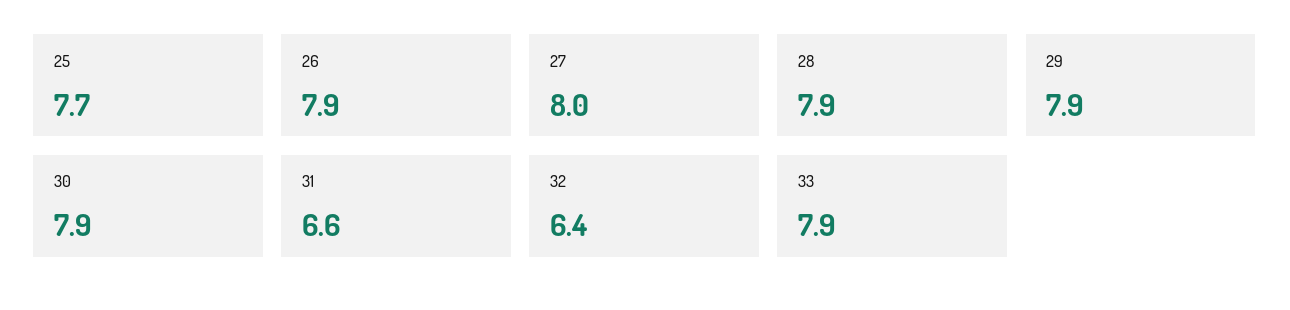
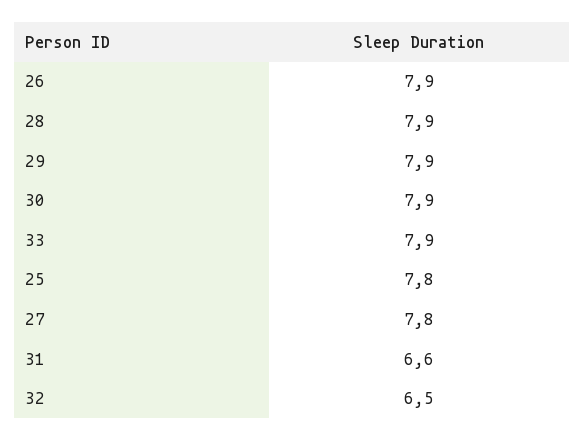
  {
-   "25": 7.7,
+   "25": 7.8,
    "26": 7.9,
-   "27": 8,
+   "27": 7.8,
    "28": 7.9,
    "29": 7.9,
    "30": 7.9,
    "31": 6.6,
-   "32": 6.4,
+   "32": 6.5,
    "33": 7.9
  }

